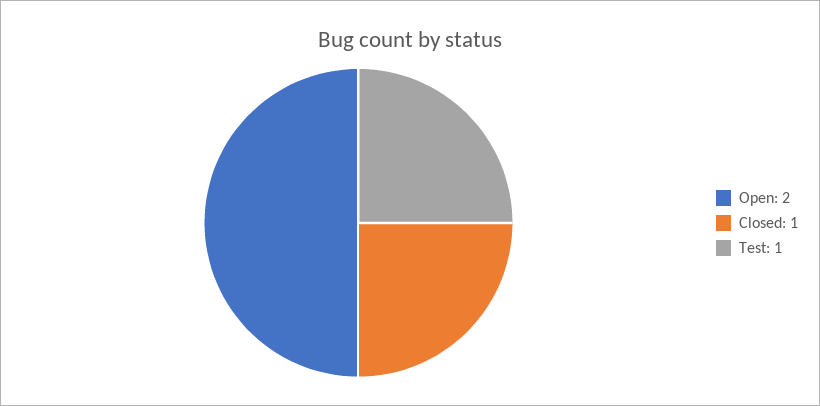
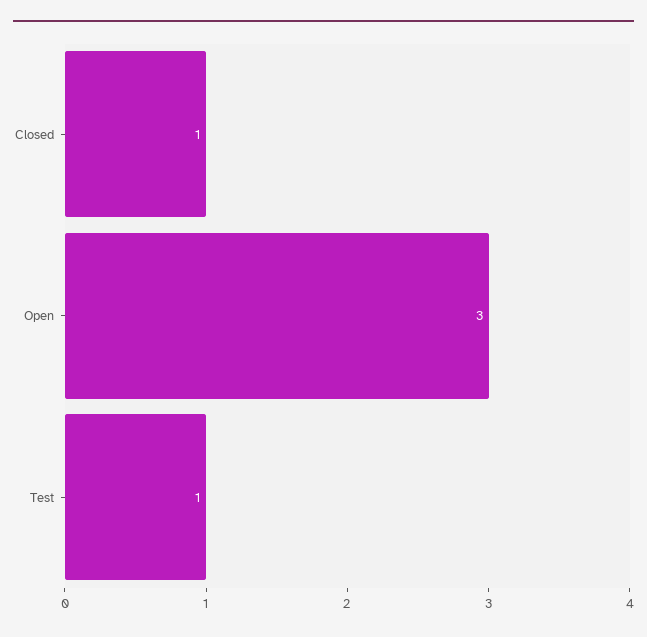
  {
-   "Open": 2,
+   "Open": 3,
    "Closed": 1,
    "Test": 1
  }

